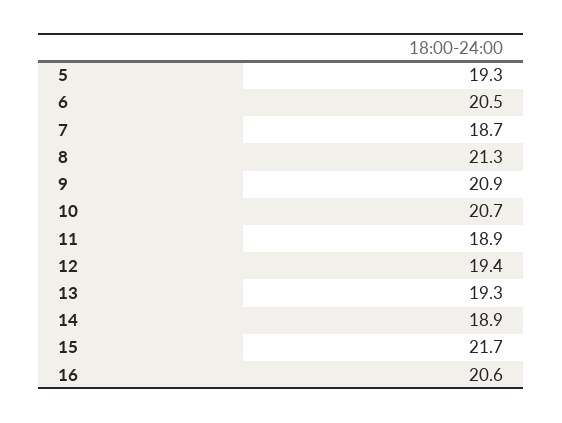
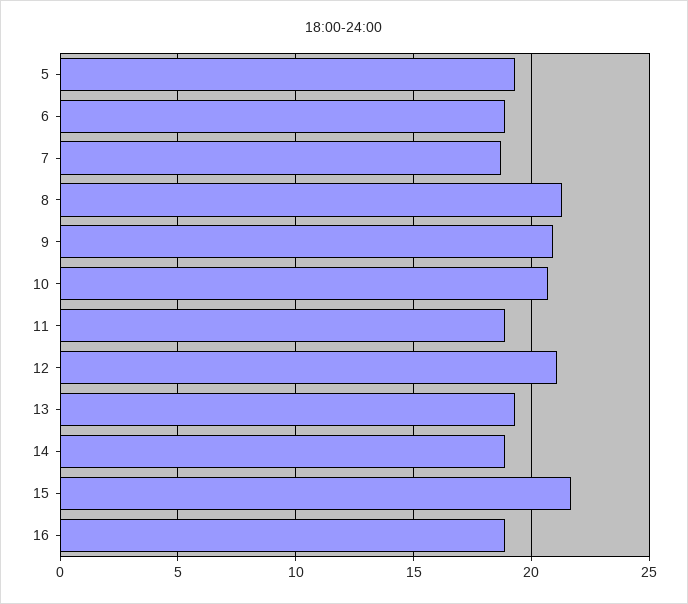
  {
    "5": 19.3,
-   "6": 20.5,
+   "6": 19,
    "7": 18.7,
    "8": 21.3,
    "9": 20.9,
    "10": 20.7,
    "11": 18.9,
-   "12": 19.4,
+   "12": 21,
    "13": 19.3,
    "14": 18.9,
    "15": 21.7,
-   "16": 20.6
+   "16": 19
  }

